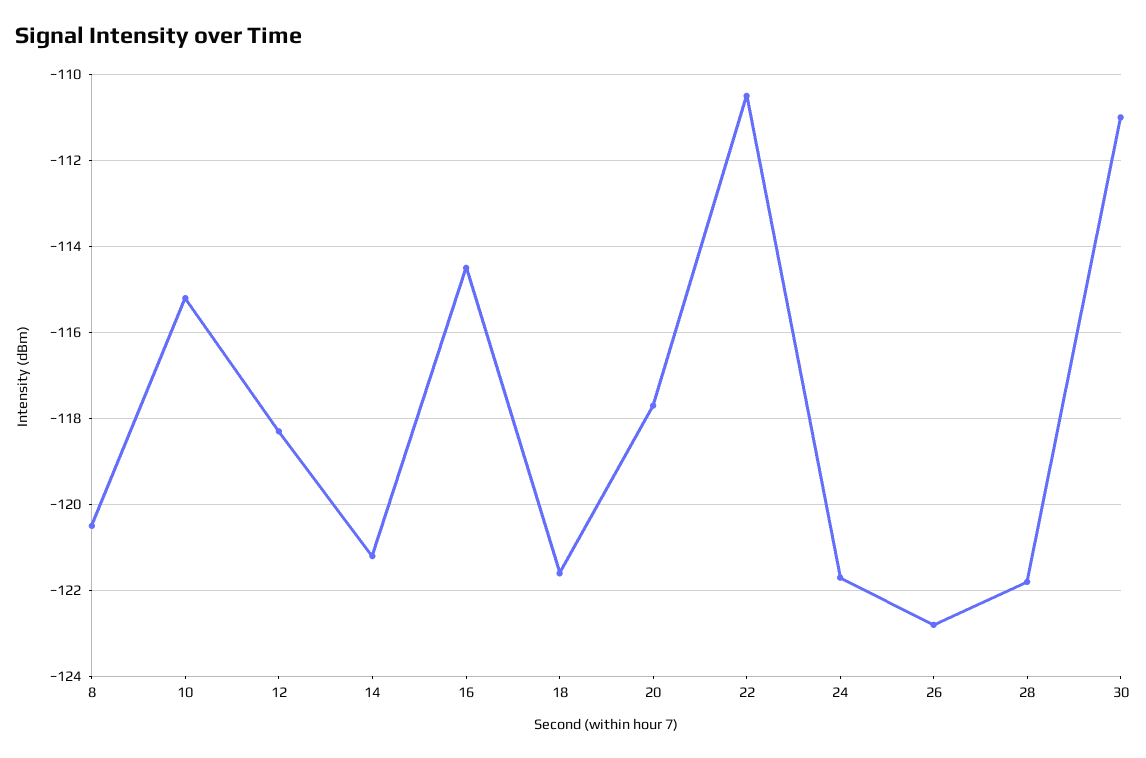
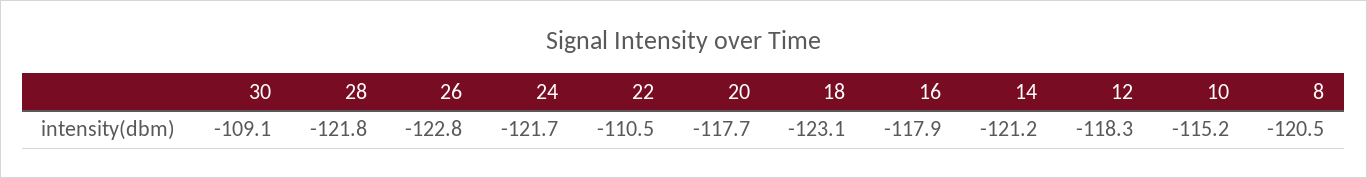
  {
    "8": -120.5,
    "10": -115.2,
    "12": -118.3,
    "14": -121.2,
-   "16": -114.5,
+   "16": -117.9,
-   "18": -121.5,
+   "18": -123.1,
    "20": -117.7,
    "22": -110.5,
    "24": -121.7,
    "26": -122.8,
    "28": -121.8,
-   "30": -111
+   "30": -109.1
  }

